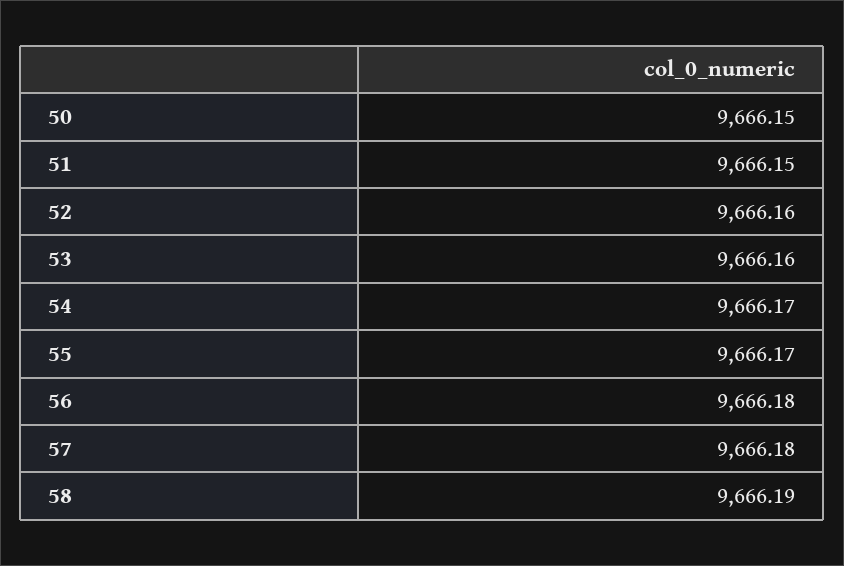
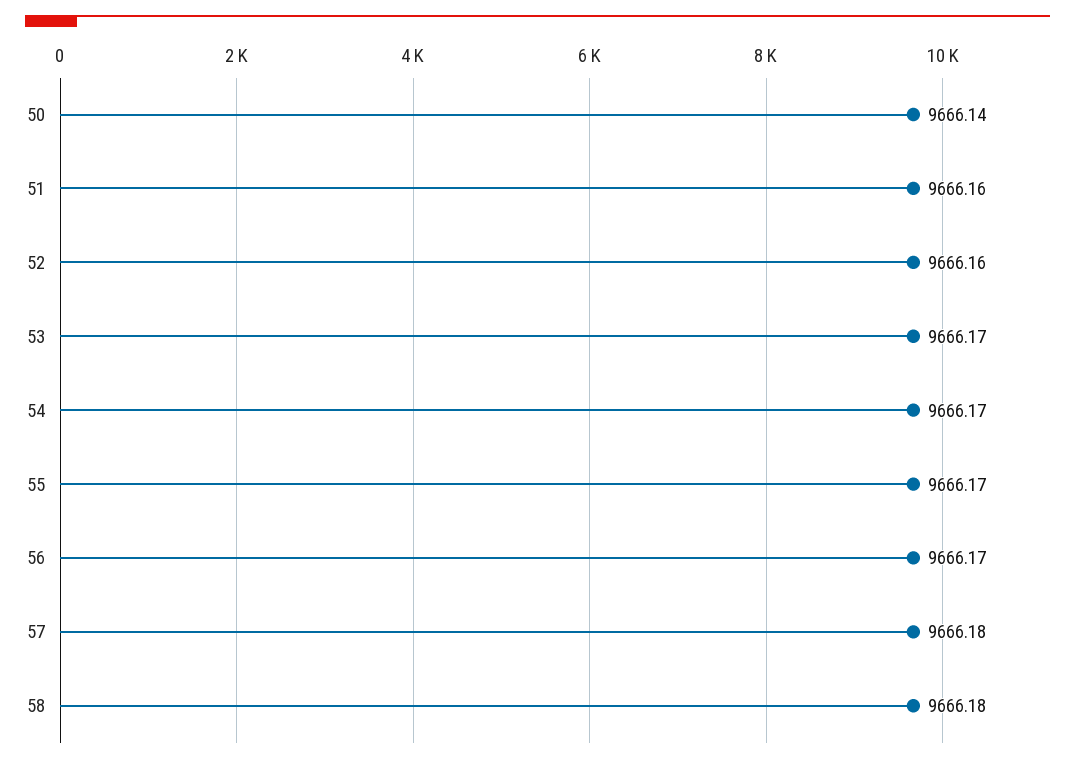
  {
-   "50": 9666.15,
+   "50": 9666.14,
-   "51": 9666.15,
+   "51": 9666.16,
    "52": 9666.16,
-   "53": 9666.16,
+   "53": 9666.17,
    "54": 9666.17,
    "55": 9666.17,
-   "56": 9666.18,
+   "56": 9666.17,
    "57": 9666.18,
-   "58": 9666.19
+   "58": 9666.18
  }

